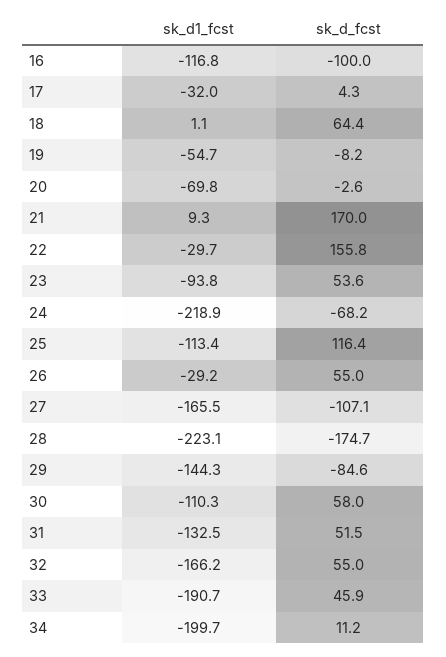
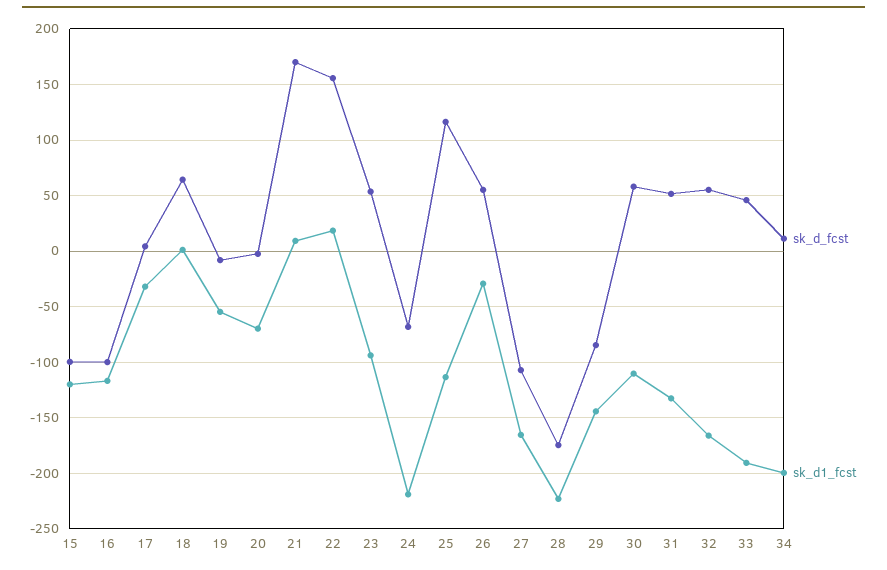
  {
    "sk_d1_fcst": {
      "16": -116.8,
      "17": -32,
      "18": 1.1,
      "19": -54.7,
      "20": -69.8,
      "21": 9.3,
-     "22": -29.7,
+     "22": 20,
      "23": -93.8,
      "24": -218.9,
      "25": -113.4,
      "26": -29.2,
      "27": -165.5,
      "28": -223.1,
      "29": -144.3,
      "30": -110.3,
      "31": -132.5,
      "32": -166.2,
      "33": -190.7,
-     "34": -199.7
+     "34": -199.7,
+     "15": -120
    },
    "sk_d_fcst": {
      "16": -100,
      "17": 4.3,
      "18": 64.4,
      "19": -8.2,
      "20": -2.6,
      "21": 170,
      "22": 155.8,
      "23": 53.6,
      "24": -68.2,
      "25": 116.4,
      "26": 55,
      "27": -107.1,
      "28": -174.7,
      "29": -84.6,
      "30": 58,
      "31": 51.5,
      "32": 55,
      "33": 45.9,
-     "34": 11.2
+     "34": 11.2,
+     "15": -100
    }
  }

